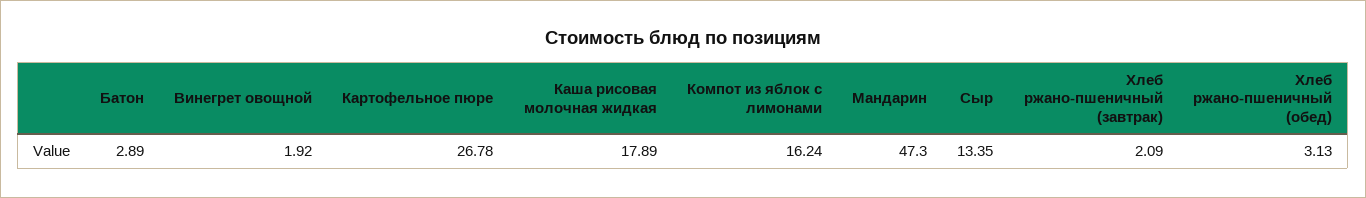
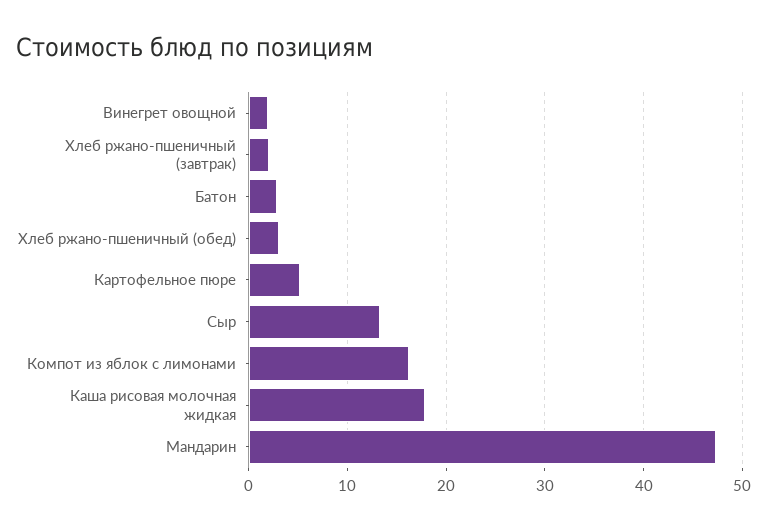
  {
    "Батон": 2.89,
    "Винегрет овощной": 1.92,
-   "Картофельное пюре": 26.78,
+   "Картофельное пюре": 5,
    "Каша рисовая молочная жидкая": 17.89,
    "Компот из яблок с лимонами": 16.24,
    "Мандарин": 47.3,
    "Сыр": 13.35,
    "Хлеб ржано-пшеничный (завтрак)": 2.09,
    "Хлеб ржано-пшеничный (обед)": 3.13
  }

